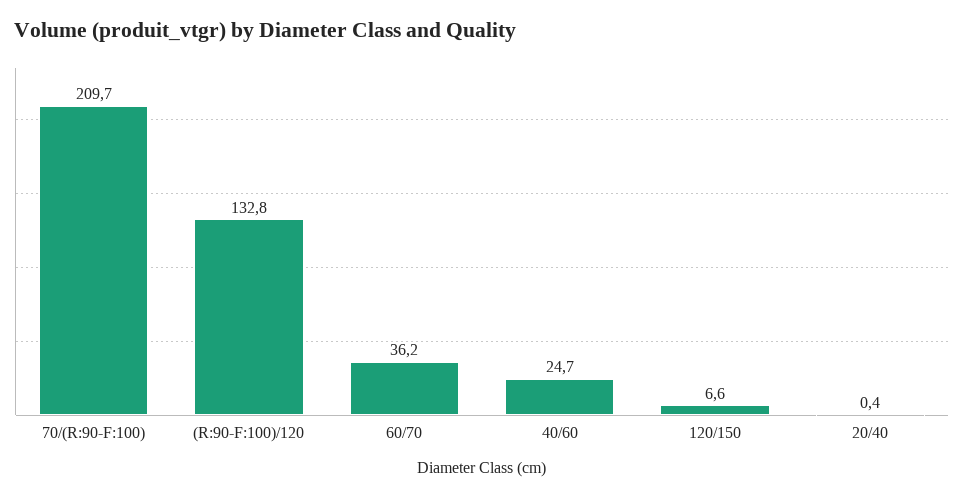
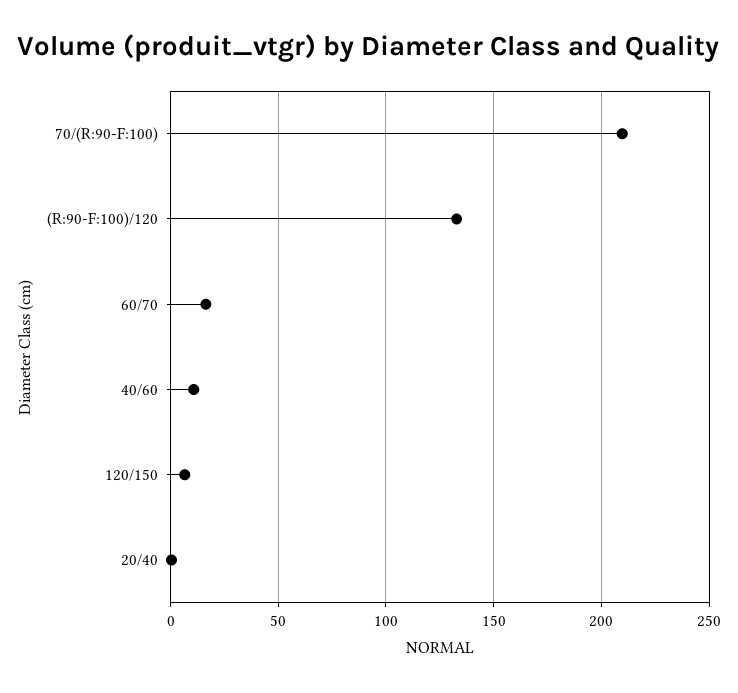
  {
    "70/(R:90-F:100)": 209.7,
    "(R:90-F:100)/120": 132.8,
-   "60/70": 36.2,
+   "60/70": 15,
-   "40/60": 24.7,
+   "40/60": 10,
    "120/150": 6.6,
    "20/40": 0.4
  }

